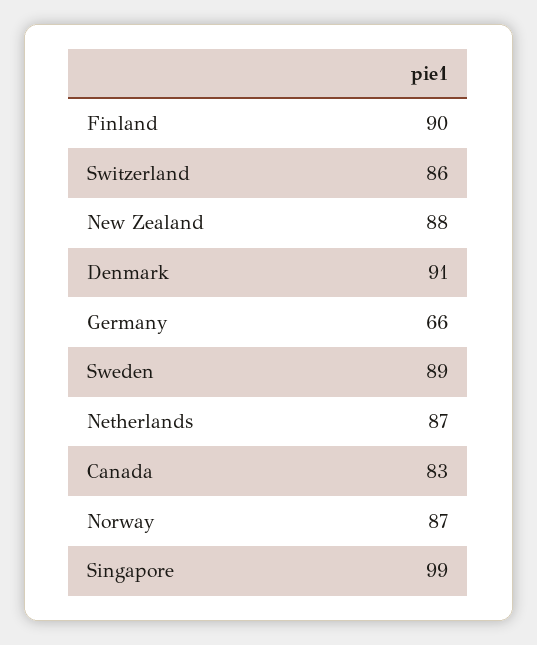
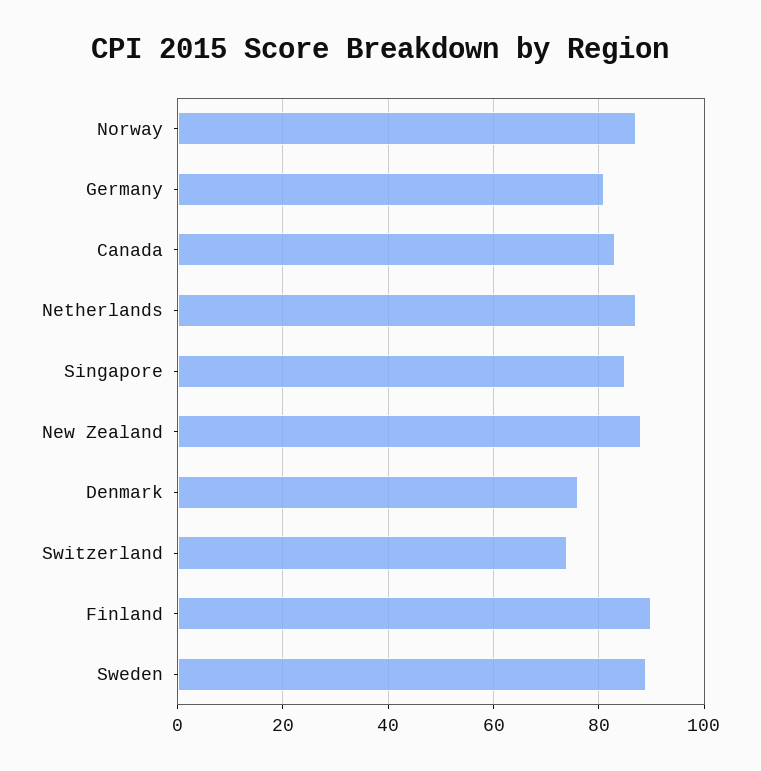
  {
    "Finland": 90,
-   "Switzerland": 86,
+   "Switzerland": 75,
    "New Zealand": 88,
-   "Denmark": 91,
+   "Denmark": 75,
-   "Germany": 66,
+   "Germany": 80,
    "Sweden": 89,
    "Netherlands": 87,
    "Canada": 83,
    "Norway": 87,
-   "Singapore": 99
+   "Singapore": 85
  }

